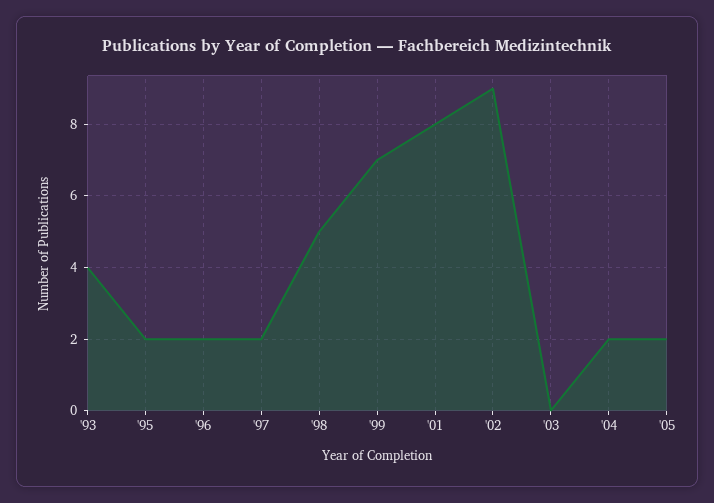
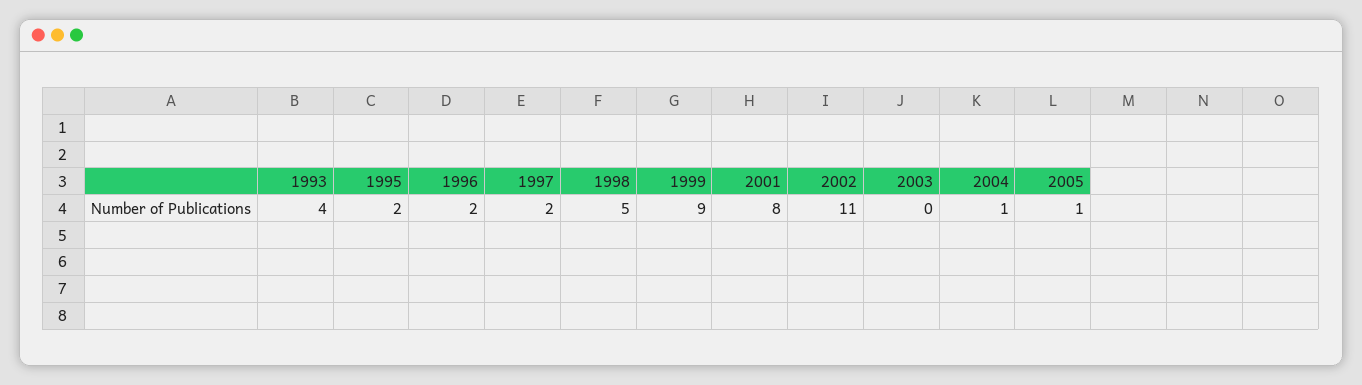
  {
    "'93": 4,
    "'95": 2,
    "'96": 2,
    "'97": 2,
    "'98": 5,
-   "'99": 7,
+   "'99": 9,
    "'01": 8,
-   "'02": 9,
+   "'02": 11,
    "'03": 0,
-   "'04": 2,
+   "'04": 1,
-   "'05": 2
+   "'05": 1
  }

